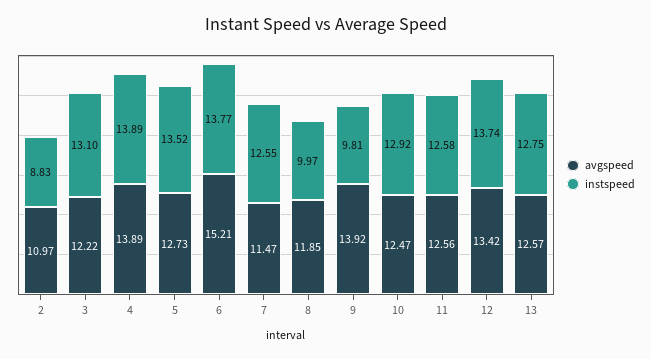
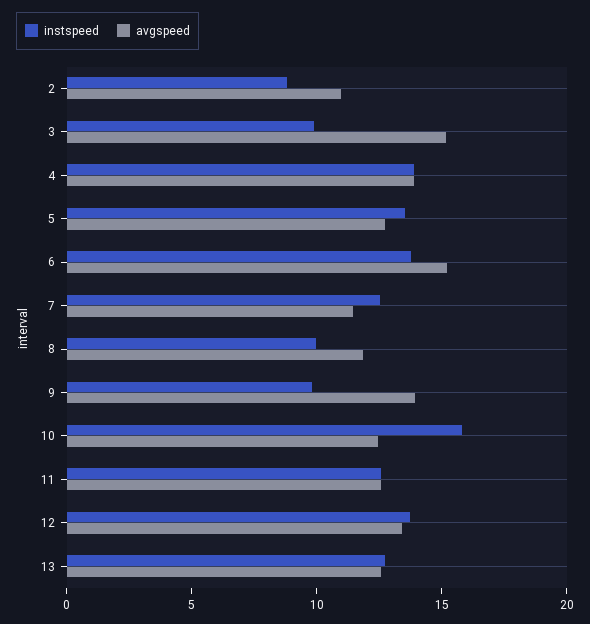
  {
    "avgspeed": {
      "2": 10.97,
-     "3": 12.22,
+     "3": 15,
      "4": 13.89,
      "5": 12.73,
      "6": 15.21,
      "7": 11.47,
      "8": 11.85,
      "9": 13.92,
      "10": 12.47,
      "11": 12.56,
      "12": 13.42,
      "13": 12.57
    },
    "instspeed": {
      "2": 8.83,
-     "3": 13.1,
+     "3": 10,
      "4": 13.89,
      "5": 13.52,
      "6": 13.77,
      "7": 12.55,
      "8": 9.97,
      "9": 9.81,
-     "10": 12.92,
+     "10": 16,
      "11": 12.58,
      "12": 13.74,
      "13": 12.75
    }
  }

